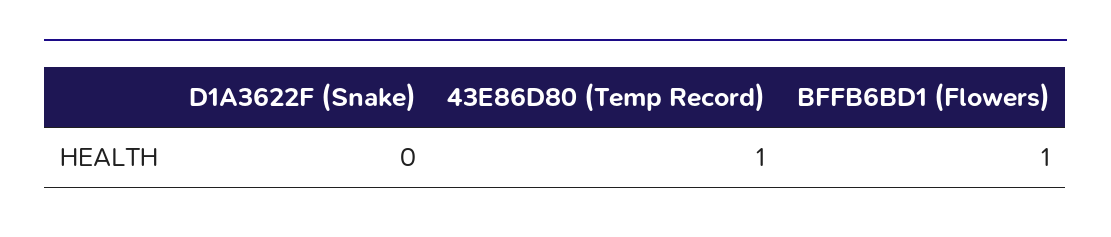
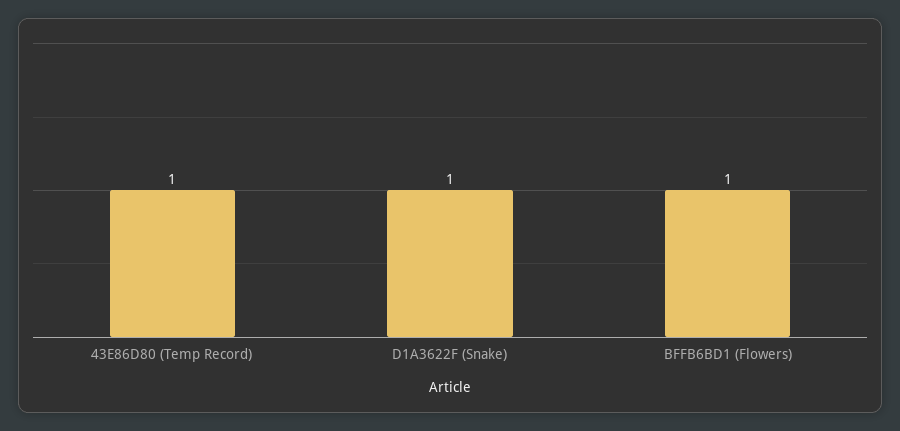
  {
-   "D1A3622F (Snake)": 0,
+   "D1A3622F (Snake)": 1,
    "43E86D80 (Temp Record)": 1,
    "BFFB6BD1 (Flowers)": 1
  }

